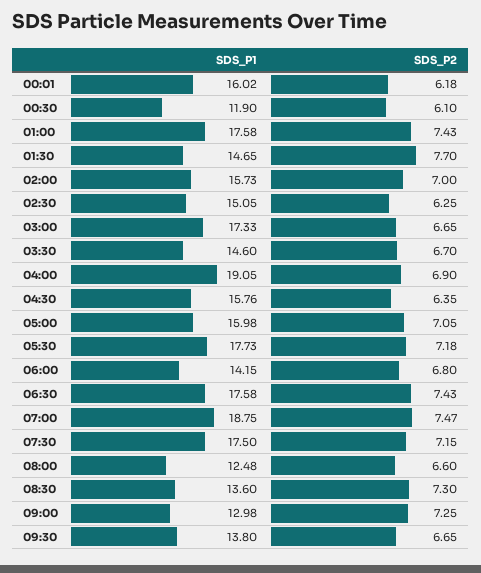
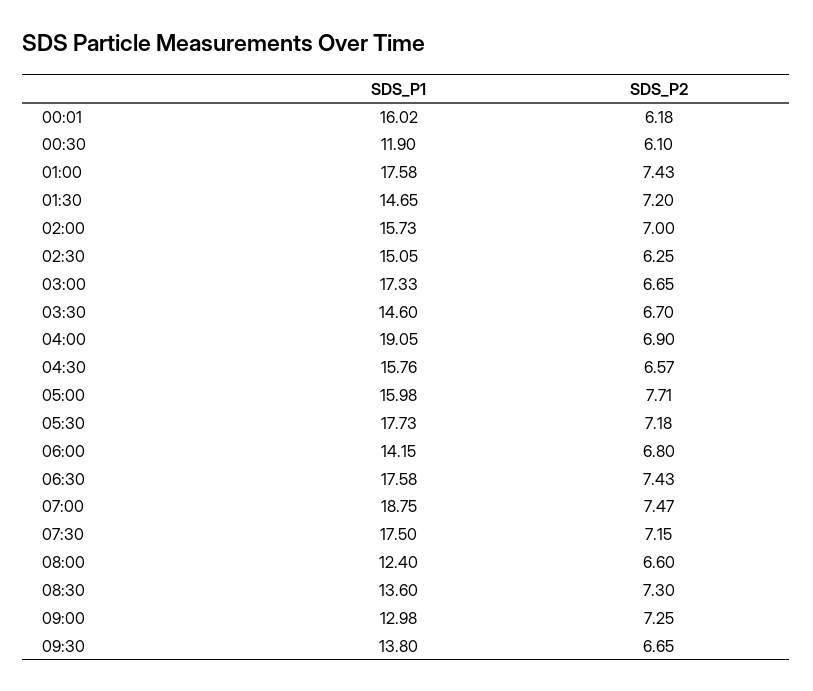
  {
    "SDS_P1": {
      "00:01": 16.02,
      "00:30": 11.9,
      "01:00": 17.58,
      "01:30": 14.65,
      "02:00": 15.73,
      "02:30": 15.05,
      "03:00": 17.33,
      "03:30": 14.6,
      "04:00": 19.05,
      "04:30": 15.76,
      "05:00": 15.98,
      "05:30": 17.73,
      "06:00": 14.15,
      "06:30": 17.58,
      "07:00": 18.75,
      "07:30": 17.5,
-     "08:00": 12.48,
+     "08:00": 12.4,
      "08:30": 13.6,
      "09:00": 12.98,
      "09:30": 13.8
    },
    "SDS_P2": {
      "00:01": 6.18,
      "00:30": 6.1,
      "01:00": 7.43,
-     "01:30": 7.7,
+     "01:30": 7.2,
      "02:00": 7,
      "02:30": 6.25,
      "03:00": 6.65,
      "03:30": 6.7,
      "04:00": 6.9,
-     "04:30": 6.35,
+     "04:30": 6.57,
-     "05:00": 7.05,
+     "05:00": 7.71,
      "05:30": 7.18,
      "06:00": 6.8,
      "06:30": 7.43,
      "07:00": 7.47,
      "07:30": 7.15,
      "08:00": 6.6,
      "08:30": 7.3,
      "09:00": 7.25,
      "09:30": 6.65
    }
  }

